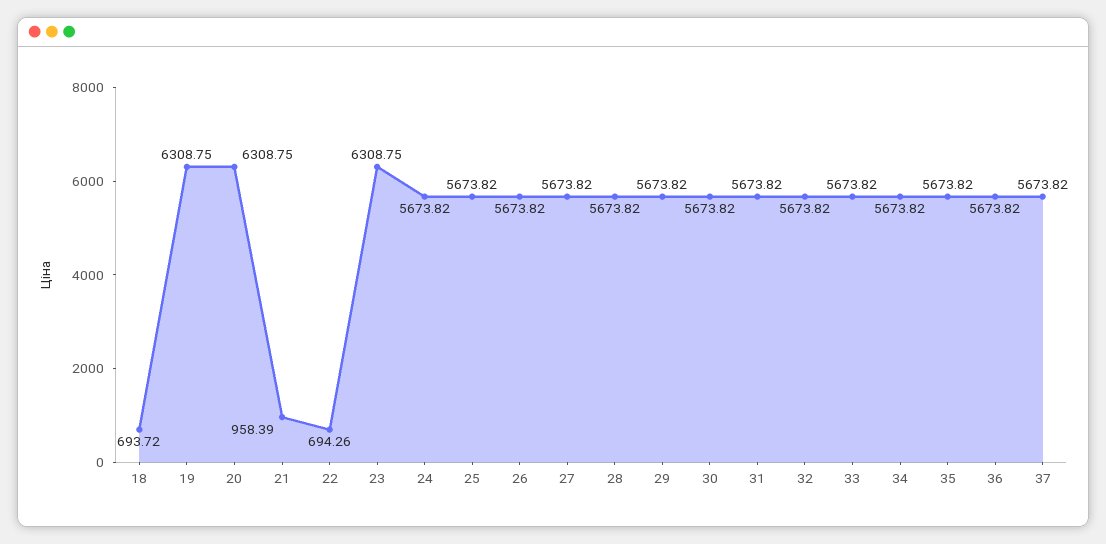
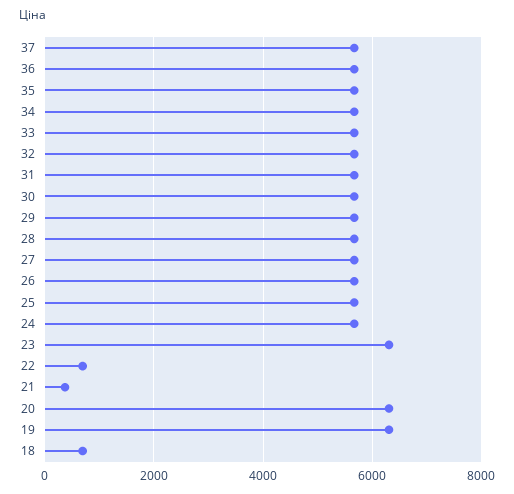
  {
    "18": 693.72,
    "19": 6308.75,
    "20": 6308.75,
-   "21": 958.39,
+   "21": 400,
    "22": 694.26,
    "23": 6308.75,
    "24": 5673.82,
    "25": 5673.82,
    "26": 5673.82,
    "27": 5673.82,
    "28": 5673.82,
    "29": 5673.82,
    "30": 5673.82,
    "31": 5673.82,
    "32": 5673.82,
    "33": 5673.82,
    "34": 5673.82,
    "35": 5673.82,
    "36": 5673.82,
    "37": 5673.82
  }

